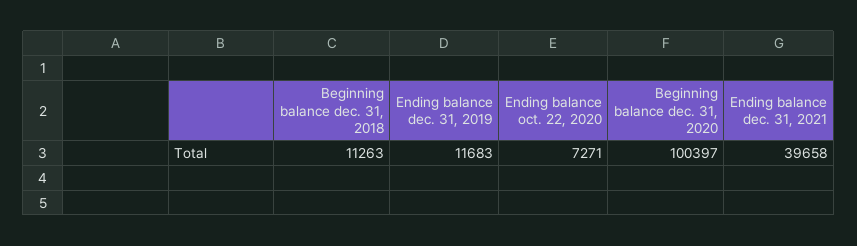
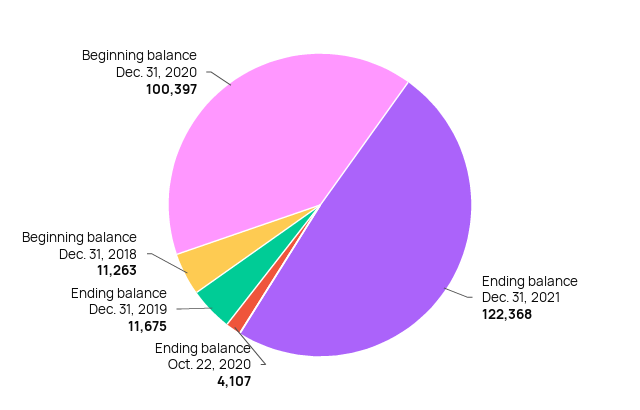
  {
    "Beginning balance dec. 31, 2018": 11263,
-   "Ending balance dec. 31, 2019": 11683,
+   "Ending balance dec. 31, 2019": 11675,
-   "Ending balance oct. 22, 2020": 7271,
+   "Ending balance oct. 22, 2020": 4107,
    "Beginning balance dec. 31, 2020": 100397,
-   "Ending balance dec. 31, 2021": 39658
+   "Ending balance dec. 31, 2021": 122368
  }

